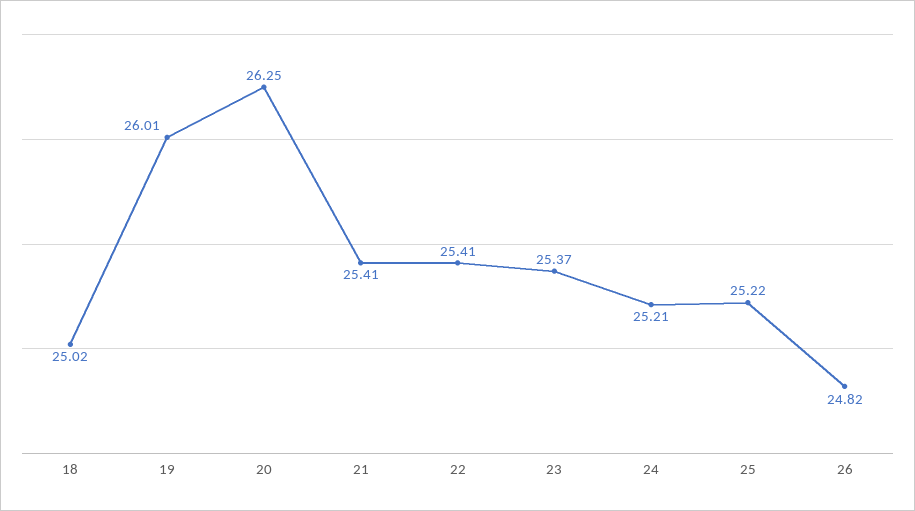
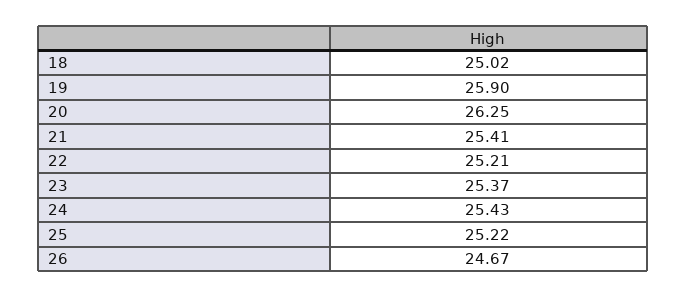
  {
    "18": 25.02,
-   "19": 26.01,
+   "19": 25.9,
    "20": 26.25,
    "21": 25.41,
-   "22": 25.41,
+   "22": 25.21,
    "23": 25.37,
-   "24": 25.21,
+   "24": 25.43,
    "25": 25.22,
-   "26": 24.82
+   "26": 24.67
  }

